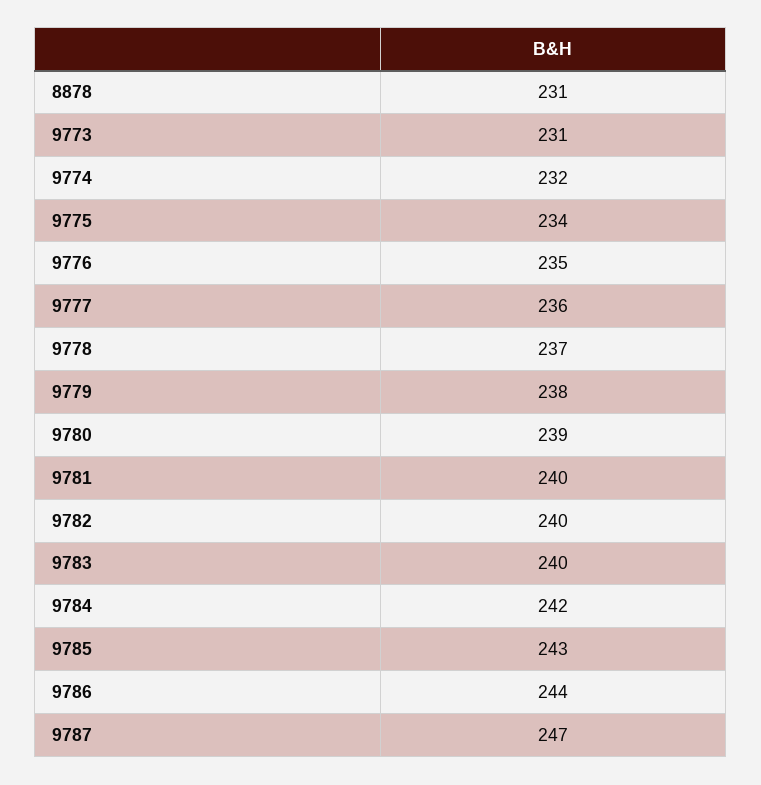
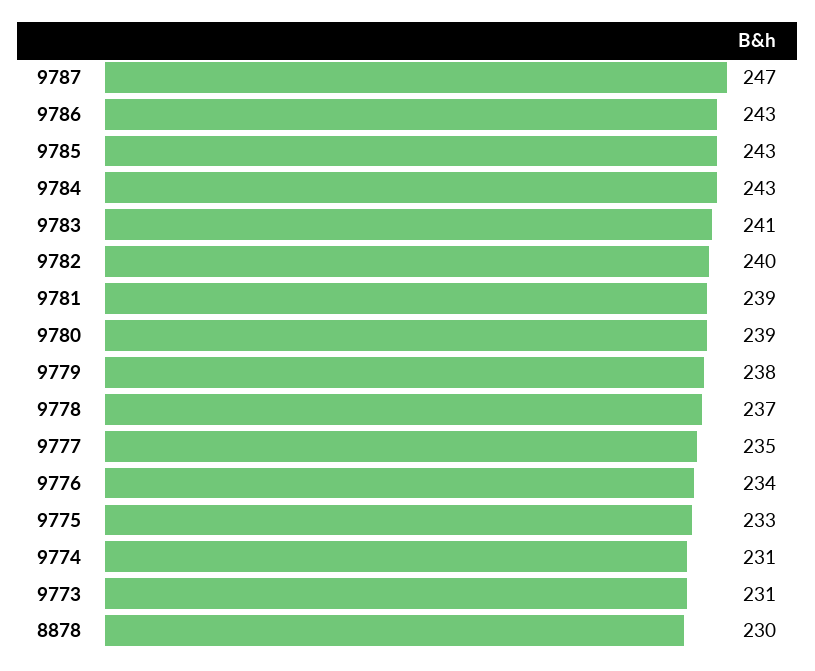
  {
-   "8878": 231,
+   "8878": 230,
    "9773": 231,
-   "9774": 232,
+   "9774": 231,
-   "9775": 234,
+   "9775": 233,
-   "9776": 235,
+   "9776": 234,
-   "9777": 236,
+   "9777": 235,
    "9778": 237,
    "9779": 238,
    "9780": 239,
-   "9781": 240,
+   "9781": 239,
    "9782": 240,
-   "9783": 240,
+   "9783": 241,
-   "9784": 242,
+   "9784": 243,
    "9785": 243,
-   "9786": 244,
+   "9786": 243,
    "9787": 247
  }

